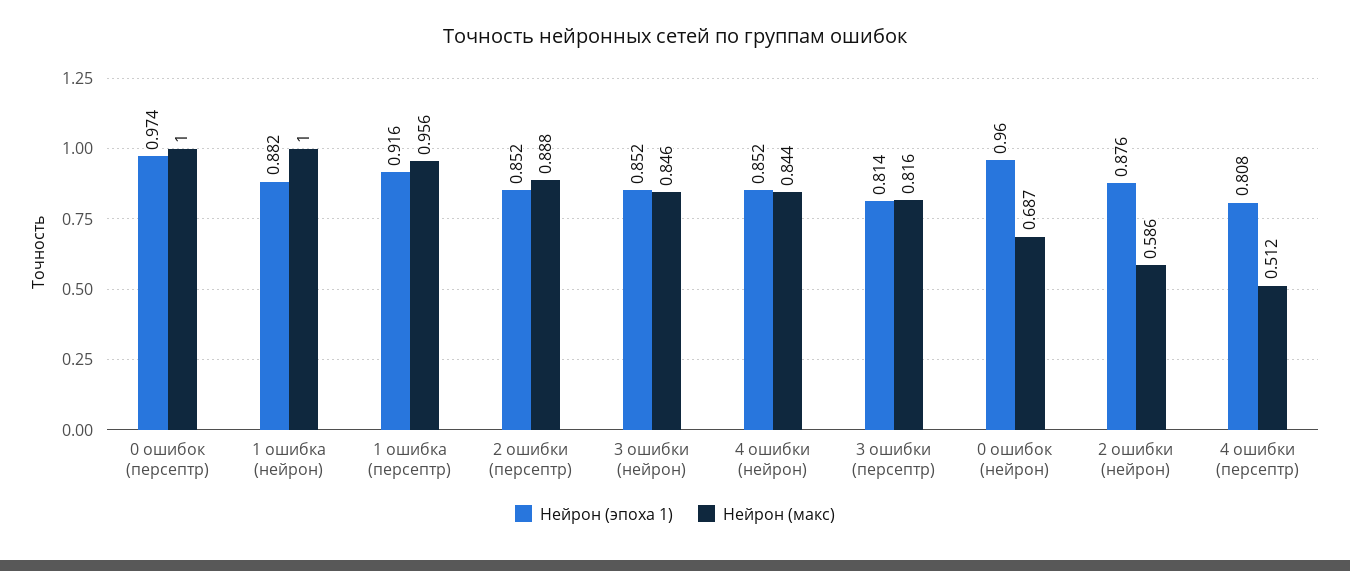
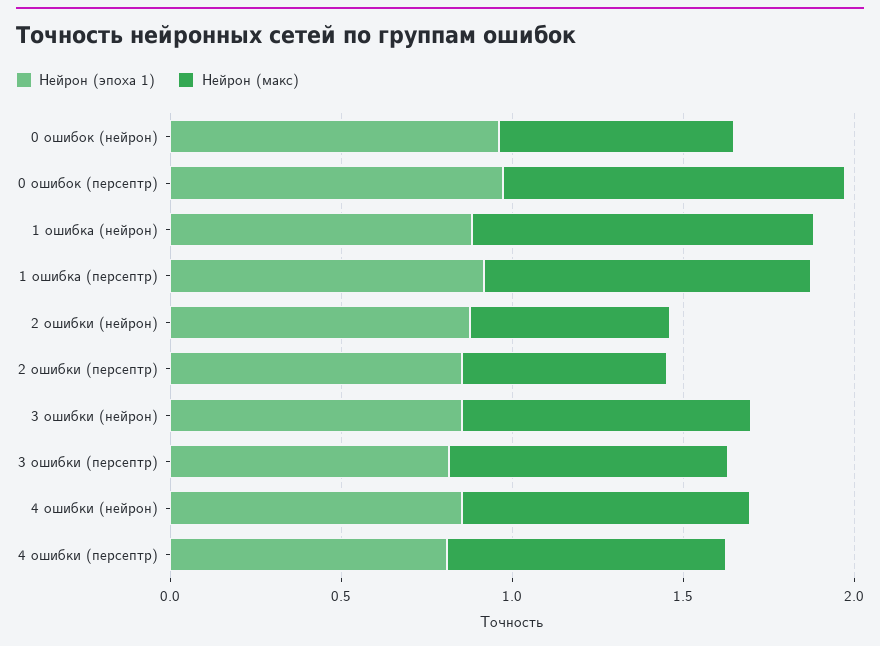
  {
    "Нейрон (эпоха 1)": {
      "0 ошибок (персептр)": 0.974,
      "1 ошибка (нейрон)": 0.882,
      "1 ошибка (персептр)": 0.916,
      "2 ошибки (персептр)": 0.852,
      "3 ошибки (нейрон)": 0.852,
      "4 ошибки (нейрон)": 0.852,
      "3 ошибки (персептр)": 0.814,
      "0 ошибок (нейрон)": 0.96,
      "2 ошибки (нейрон)": 0.876,
      "4 ошибки (персептр)": 0.808
    },
    "Нейрон (макс)": {
      "0 ошибок (персептр)": 1,
      "1 ошибка (нейрон)": 1,
      "1 ошибка (персептр)": 0.956,
-     "2 ошибки (персептр)": 0.888,
+     "2 ошибки (персептр)": 0.6,
      "3 ошибки (нейрон)": 0.846,
      "4 ошибки (нейрон)": 0.844,
      "3 ошибки (персептр)": 0.816,
      "0 ошибок (нейрон)": 0.687,
      "2 ошибки (нейрон)": 0.586,
-     "4 ошибки (персептр)": 0.512
+     "4 ошибки (персептр)": 0.8
    }
  }

